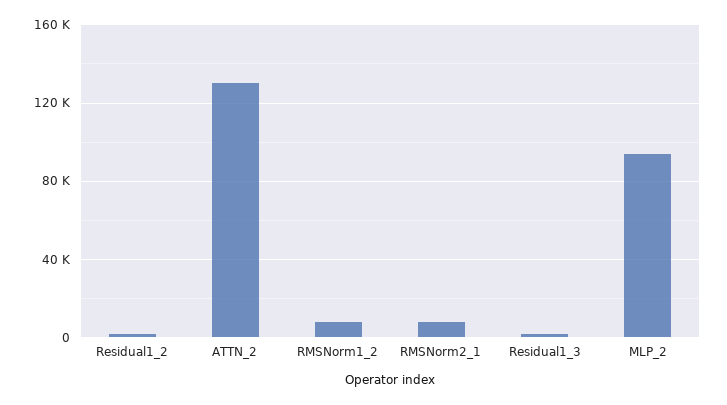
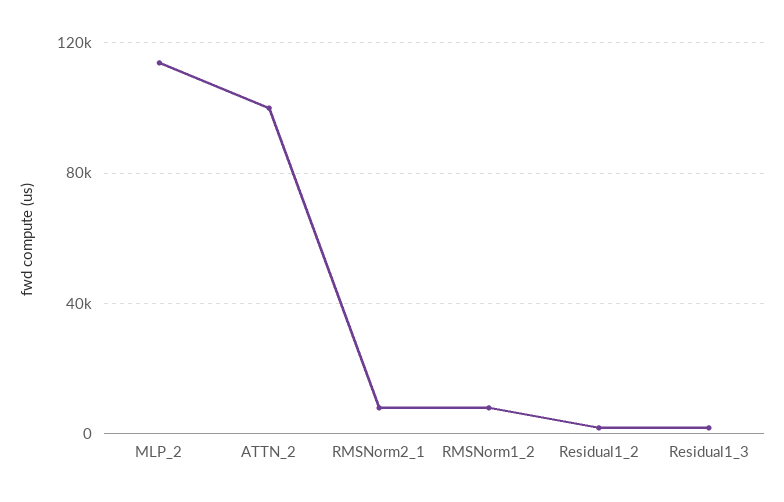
  {
    "Residual1_2": 0,
-   "ATTN_2": 130000,
+   "ATTN_2": 100000,
    "RMSNorm1_2": 10000,
    "RMSNorm2_1": 10000,
    "Residual1_3": 0,
-   "MLP_2": 95000
+   "MLP_2": 115000
  }

